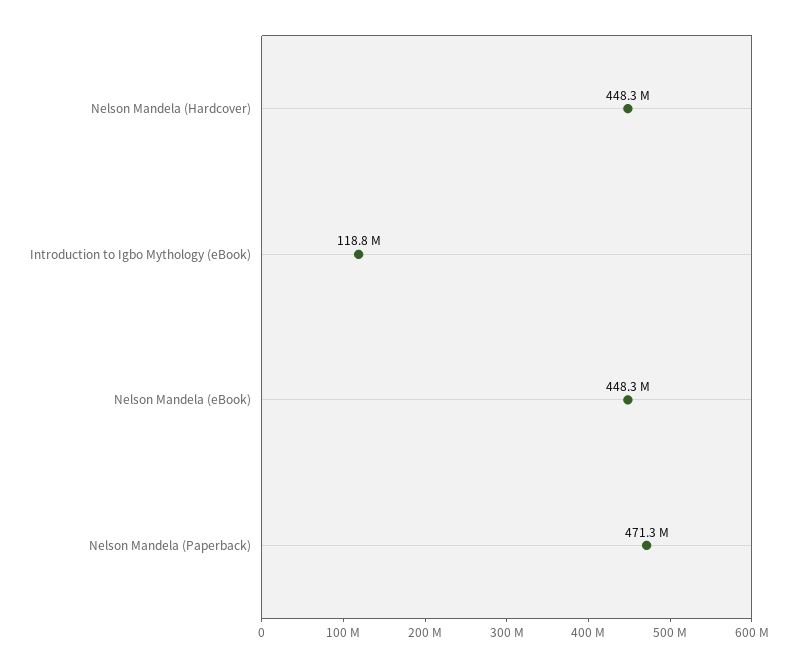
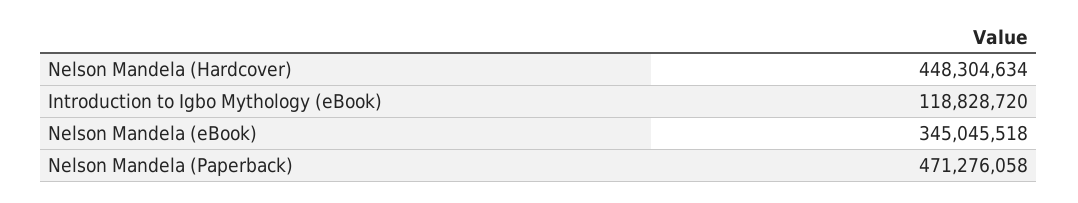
  {
    "Nelson Mandela (Hardcover)": 448304634,
    "Introduction to Igbo Mythology (eBook)": 118828720,
-   "Nelson Mandela (eBook)": 448300000,
+   "Nelson Mandela (eBook)": 345045518,
    "Nelson Mandela (Paperback)": 471276058
  }

